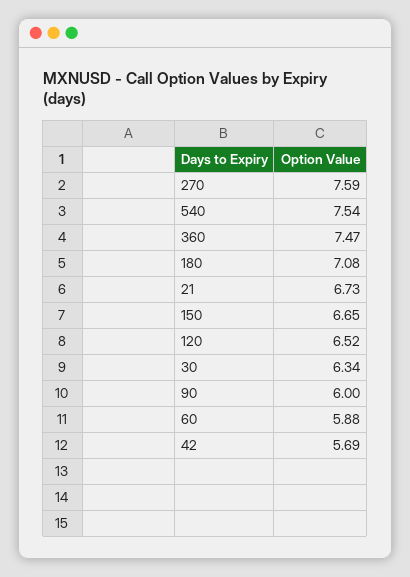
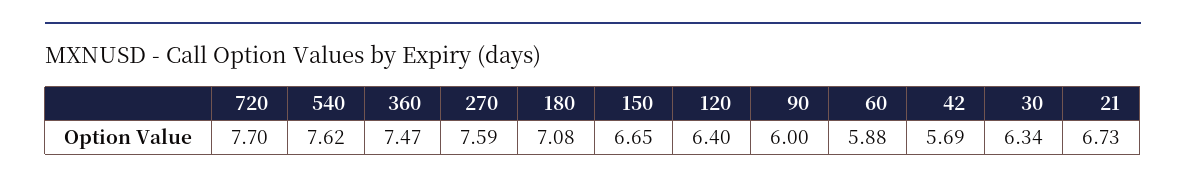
  {
    "270": 7.59,
-   "540": 7.54,
+   "540": 7.62,
    "360": 7.47,
    "180": 7.08,
    "21": 6.73,
    "150": 6.65,
-   "120": 6.52,
+   "120": 6.4,
    "30": 6.34,
    "90": 6,
    "60": 5.88,
-   "42": 5.69
+   "42": 5.69,
+   "720": 7.7
  }

